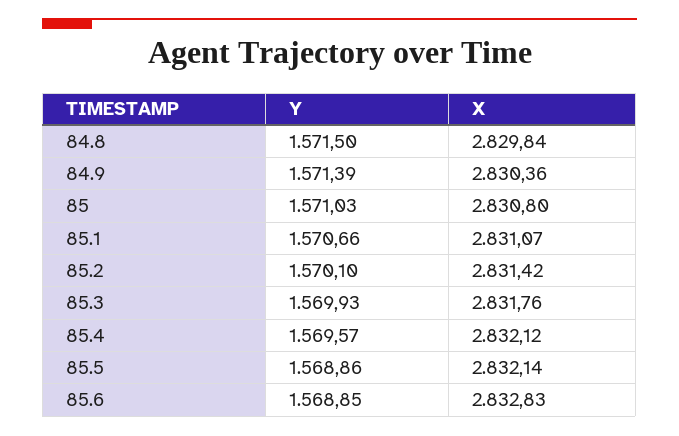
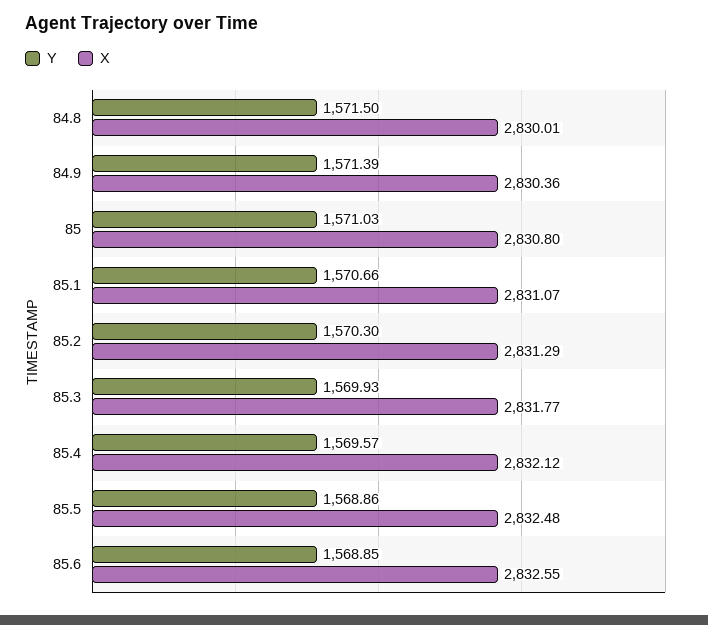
  {
    "Y": {
      "84.8": 1571.5,
      "84.9": 1571.39,
      "85": 1571.03,
      "85.1": 1570.66,
-     "85.2": 1570.1,
+     "85.2": 1570.3,
      "85.3": 1569.93,
      "85.4": 1569.57,
      "85.5": 1568.86,
      "85.6": 1568.85
    },
    "X": {
-     "84.8": 2829.84,
+     "84.8": 2830.01,
      "84.9": 2830.36,
      "85": 2830.8,
      "85.1": 2831.07,
-     "85.2": 2831.42,
+     "85.2": 2831.29,
-     "85.3": 2831.76,
+     "85.3": 2831.77,
      "85.4": 2832.12,
-     "85.5": 2832.14,
+     "85.5": 2832.48,
-     "85.6": 2832.83
+     "85.6": 2832.55
    }
  }

